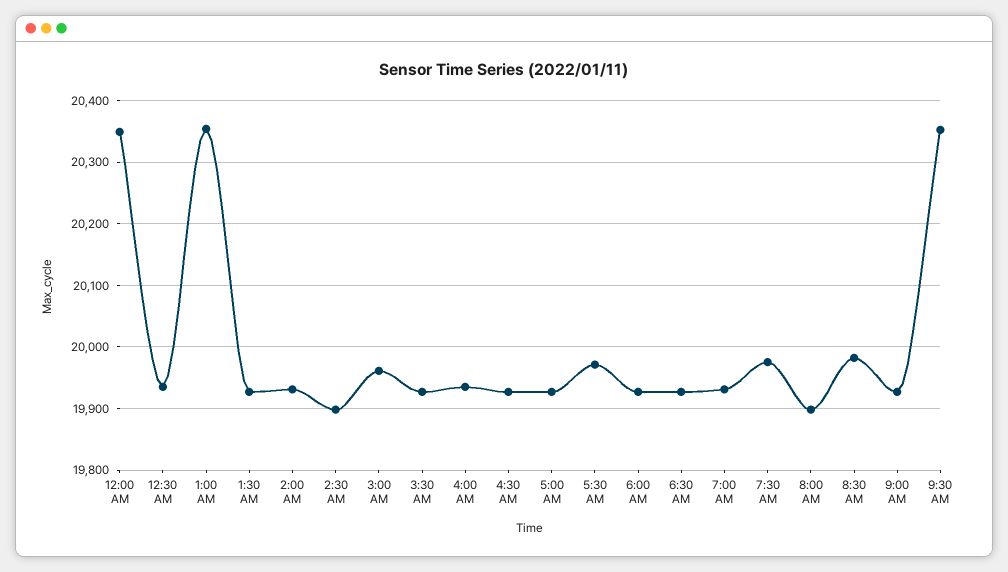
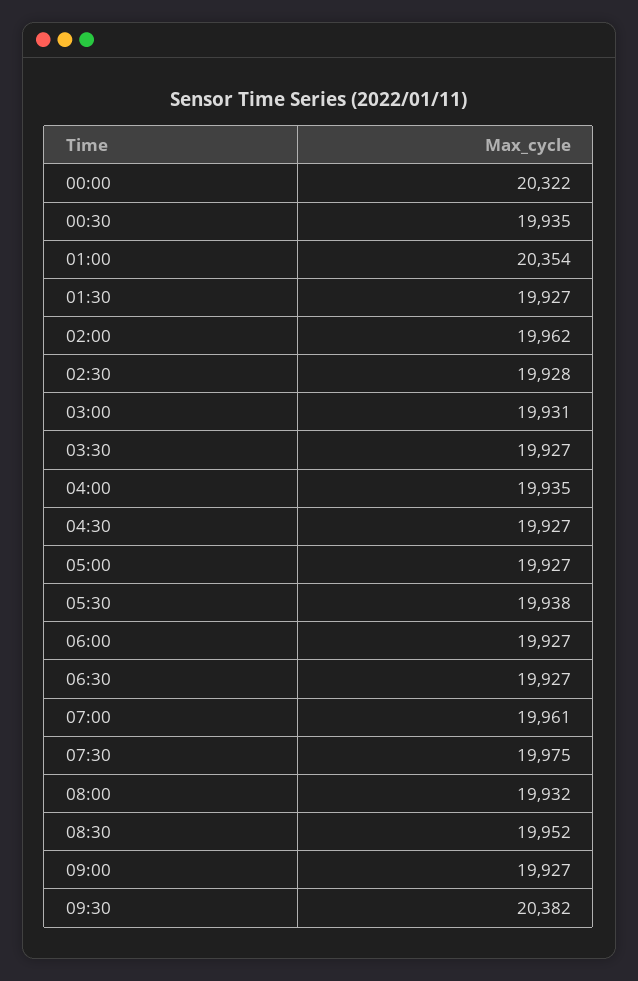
  {
-   "12:00 AM": 20350,
+   "12:00 AM": 20322,
    "12:30 AM": 19935,
    "1:00 AM": 20354,
    "1:30 AM": 19927,
-   "2:00 AM": 19930,
+   "2:00 AM": 19962,
-   "2:30 AM": 19900,
+   "2:30 AM": 19928,
-   "3:00 AM": 19960,
+   "3:00 AM": 19931,
    "3:30 AM": 19927,
    "4:00 AM": 19935,
    "4:30 AM": 19927,
    "5:00 AM": 19927,
-   "5:30 AM": 19970,
+   "5:30 AM": 19938,
    "6:00 AM": 19927,
    "6:30 AM": 19927,
-   "7:00 AM": 19930,
+   "7:00 AM": 19961,
    "7:30 AM": 19975,
-   "8:00 AM": 19900,
+   "8:00 AM": 19932,
-   "8:30 AM": 19980,
+   "8:30 AM": 19952,
    "9:00 AM": 19927,
-   "9:30 AM": 20350
+   "9:30 AM": 20382
  }

